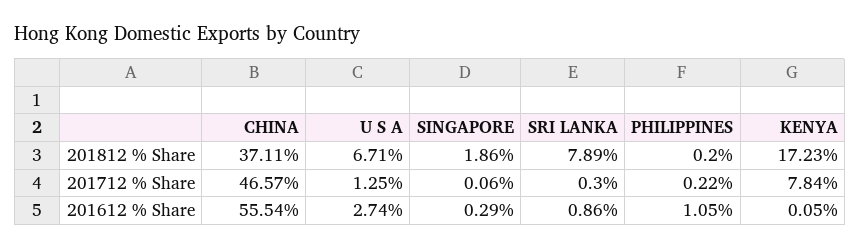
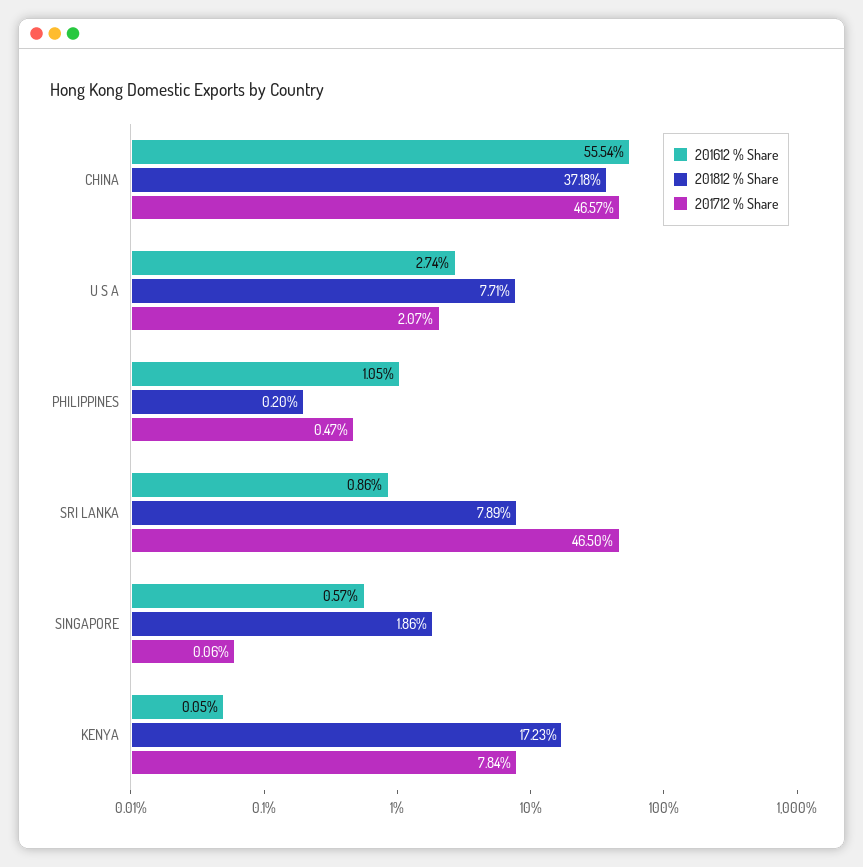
  {
    "201812 % Share": {
-     "CHINA": 37.11,
+     "CHINA": 37.18,
-     "U S A": 6.71,
+     "U S A": 7.71,
      "SINGAPORE": 1.86,
      "SRI LANKA": 7.89,
      "PHILIPPINES": 0.2,
      "KENYA": 17.23
    },
    "201712 % Share": {
      "CHINA": 46.57,
-     "U S A": 1.25,
+     "U S A": 2.07,
      "SINGAPORE": 0.06,
-     "SRI LANKA": 0.3,
+     "SRI LANKA": 46.5,
-     "PHILIPPINES": 0.22,
+     "PHILIPPINES": 0.47,
      "KENYA": 7.84
    },
    "201612 % Share": {
      "CHINA": 55.54,
      "U S A": 2.74,
-     "SINGAPORE": 0.29,
+     "SINGAPORE": 0.57,
      "SRI LANKA": 0.86,
      "PHILIPPINES": 1.05,
      "KENYA": 0.05
    }
  }

